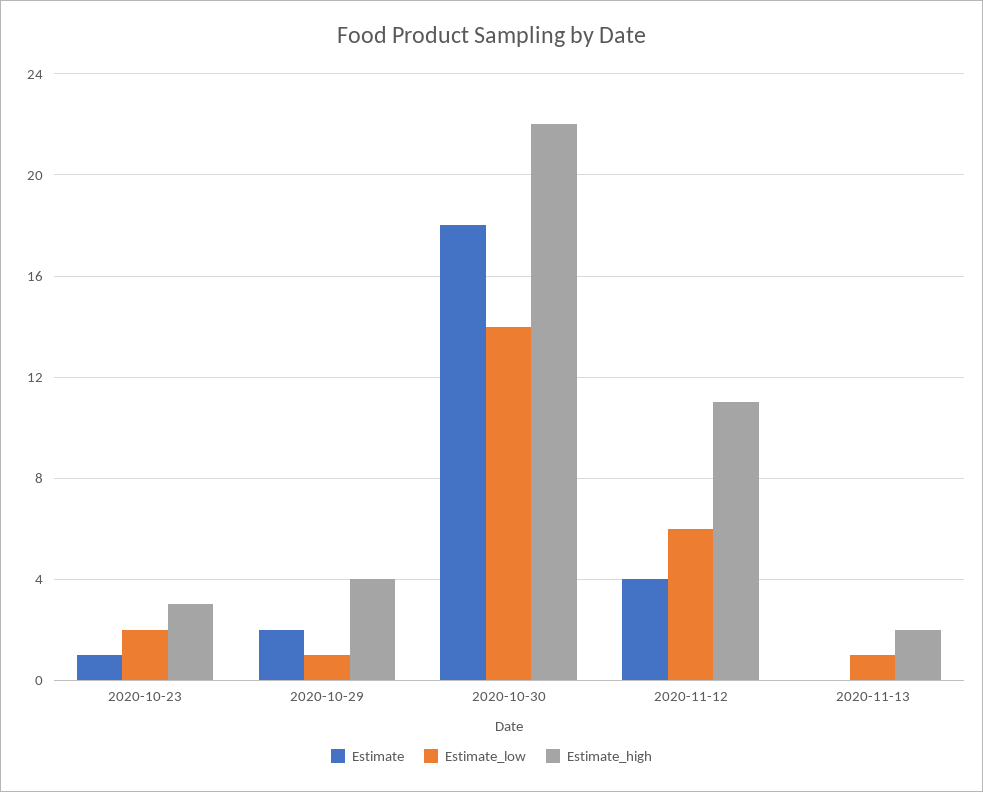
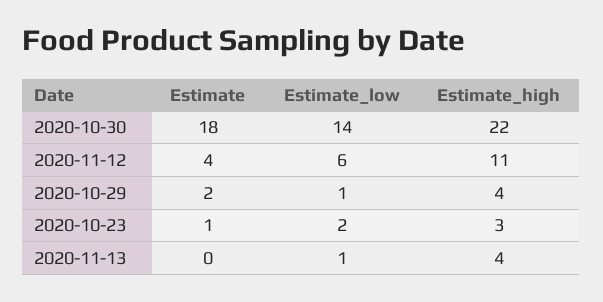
  {
    "Estimate": {
      "2020-10-23": 1,
      "2020-10-29": 2,
      "2020-10-30": 18,
      "2020-11-12": 4,
      "2020-11-13": 0
    },
    "Estimate_low": {
      "2020-10-23": 2,
      "2020-10-29": 1,
      "2020-10-30": 14,
      "2020-11-12": 6,
      "2020-11-13": 1
    },
    "Estimate_high": {
      "2020-10-23": 3,
      "2020-10-29": 4,
      "2020-10-30": 22,
      "2020-11-12": 11,
-     "2020-11-13": 2
+     "2020-11-13": 4
    }
  }

